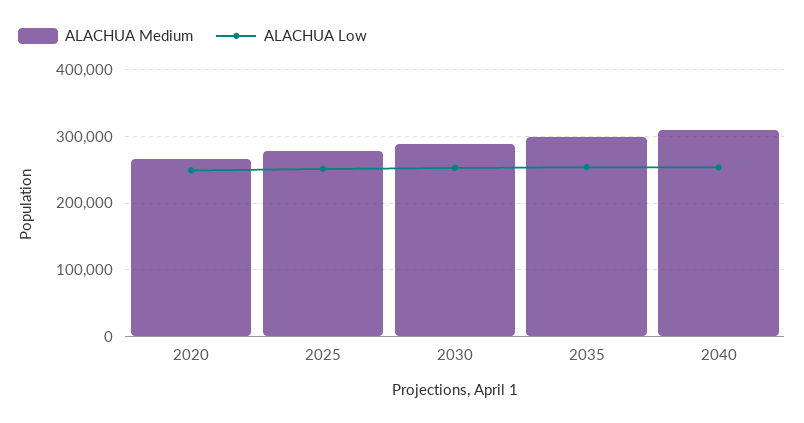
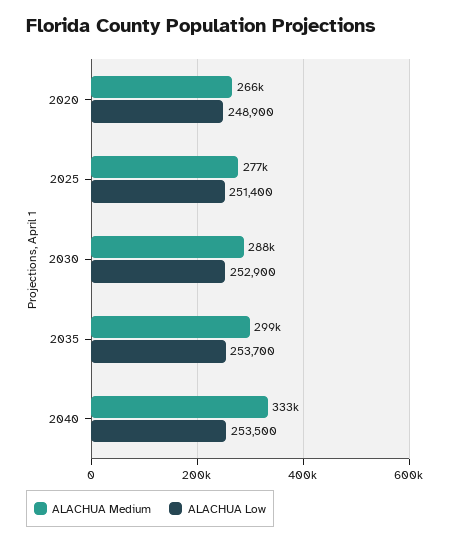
  {
    "ALACHUA Medium": {
      "2020": 266000,
      "2025": 277000,
      "2030": 288000,
      "2035": 299000,
-     "2040": 310000
+     "2040": 333000
    },
    "ALACHUA Low": {
      "2020": 248900,
      "2025": 251400,
      "2030": 252900,
      "2035": 253700,
      "2040": 253500
    }
  }

